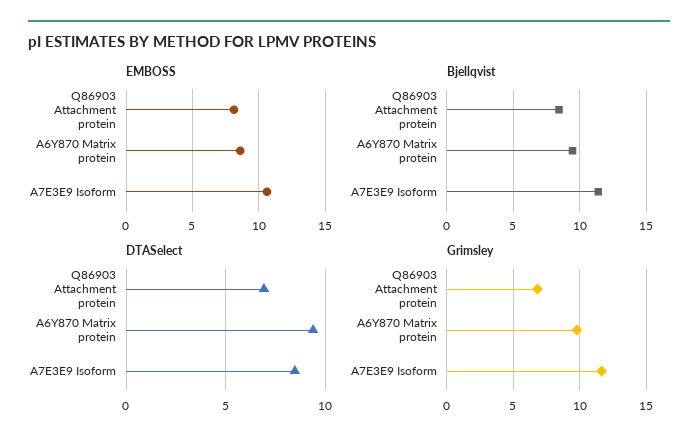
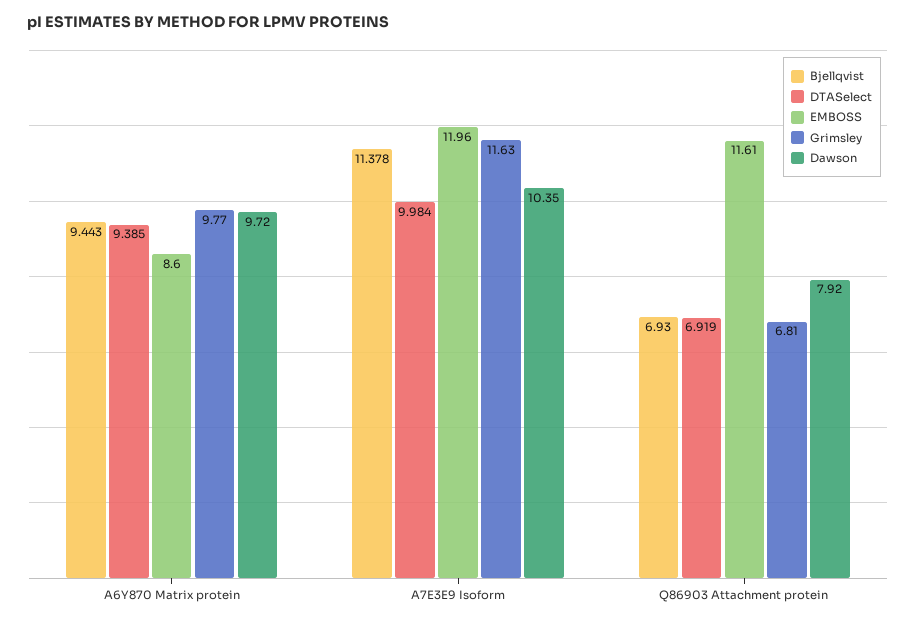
  {
    "EMBOSS": {
-     "Q86903 Attachment protein": 8,
+     "Q86903 Attachment protein": 11.61,
      "A6Y870 Matrix protein": 8.6,
-     "A7E3E9 Isoform": 10.5
+     "A7E3E9 Isoform": 11.96
    },
    "Bjellqvist": {
-     "Q86903 Attachment protein": 8.5,
+     "Q86903 Attachment protein": 6.93,
      "A6Y870 Matrix protein": 9.443,
      "A7E3E9 Isoform": 11.378
    },
    "DTASelect": {
      "Q86903 Attachment protein": 6.919,
      "A6Y870 Matrix protein": 9.385,
-     "A7E3E9 Isoform": 8.5
+     "A7E3E9 Isoform": 9.984
    },
    "Grimsley": {
      "Q86903 Attachment protein": 6.81,
      "A6Y870 Matrix protein": 9.77,
      "A7E3E9 Isoform": 11.63
-   }
+   },
+   "Dawson": {
+     "A6Y870 Matrix protein": 9.72,
+     "A7E3E9 Isoform": 10.35,
+     "Q86903 Attachment protein": 7.92
+   }
  }

